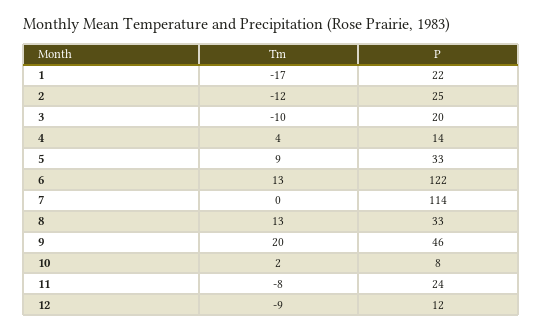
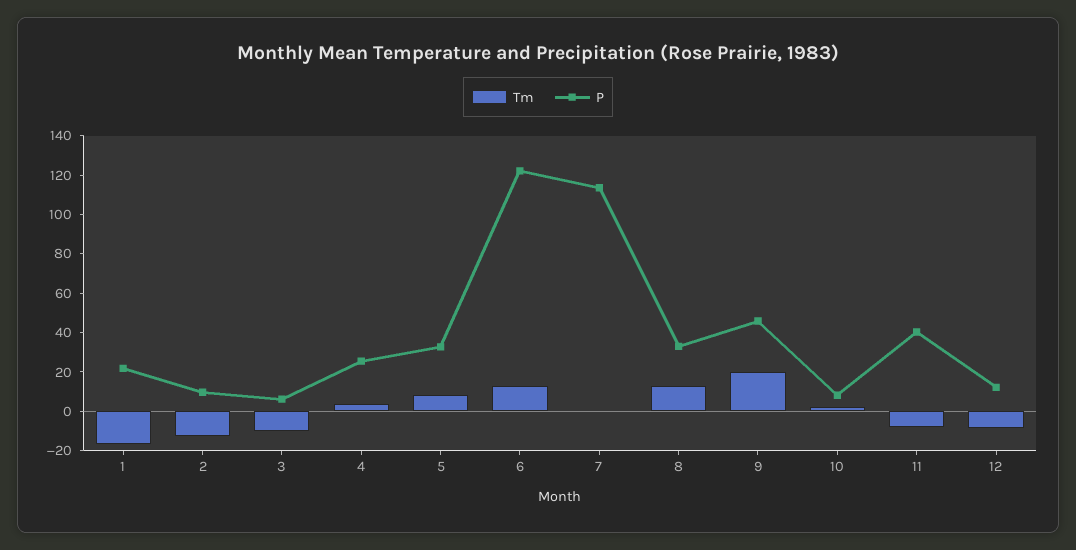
  {
    "Tm": {
      "1": -17,
      "2": -12,
      "3": -10,
      "4": 4,
      "5": 9,
      "6": 13,
      "7": 0,
      "8": 13,
      "9": 20,
      "10": 2,
      "11": -8,
      "12": -9
    },
    "P": {
      "1": 22,
-     "2": 25,
+     "2": 10,
-     "3": 20,
+     "3": 5,
-     "4": 14,
+     "4": 25,
      "5": 33,
      "6": 122,
      "7": 114,
      "8": 33,
      "9": 46,
      "10": 8,
-     "11": 24,
+     "11": 40,
      "12": 12
    }
  }

